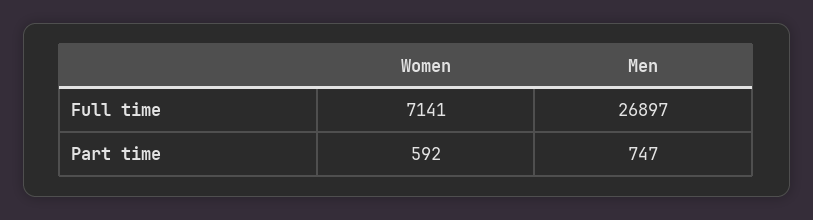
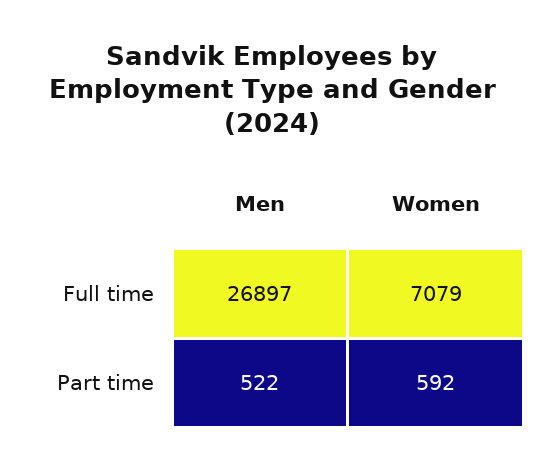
  {
    "Women": {
-     "Full time": 7141,
+     "Full time": 7079,
      "Part time": 592
    },
    "Men": {
      "Full time": 26897,
-     "Part time": 747
+     "Part time": 522
    }
  }

